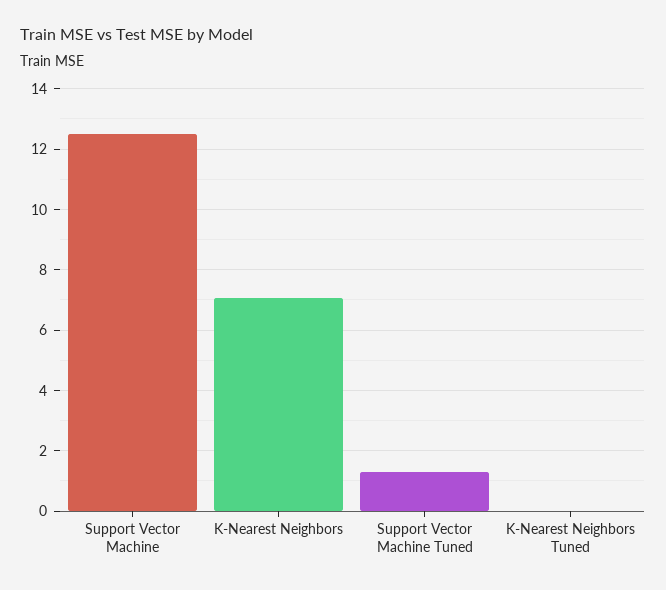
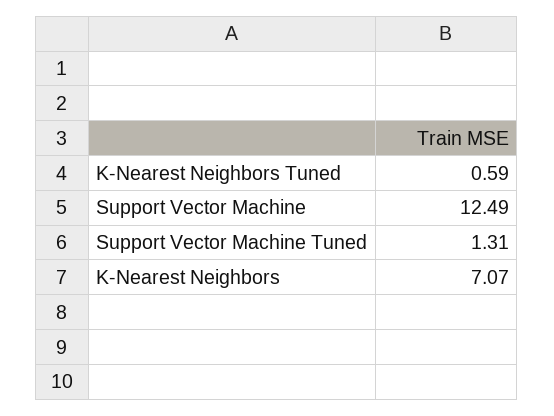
  {
    "Support Vector Machine": 12.49,
    "K-Nearest Neighbors": 7.07,
    "Support Vector Machine Tuned": 1.31,
-   "K-Nearest Neighbors Tuned": 0
+   "K-Nearest Neighbors Tuned": 0.59
  }

